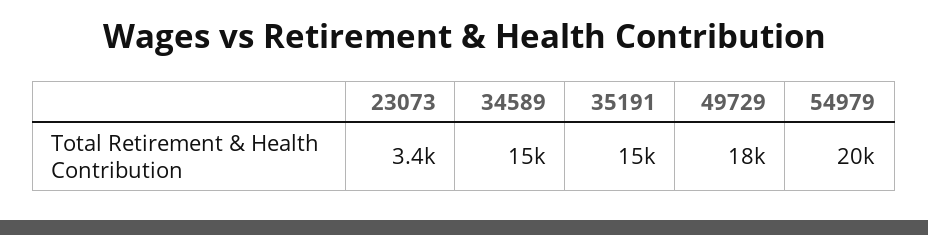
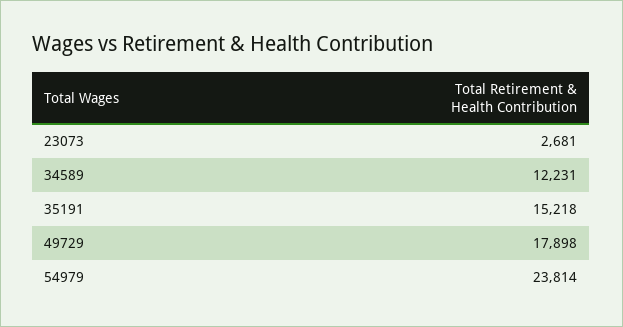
  {
-   "23073": 3400,
+   "23073": 2681,
-   "34589": 15000,
+   "34589": 12231,
    "35191": 15218,
    "49729": 17898,
-   "54979": 20000
+   "54979": 23814
  }

